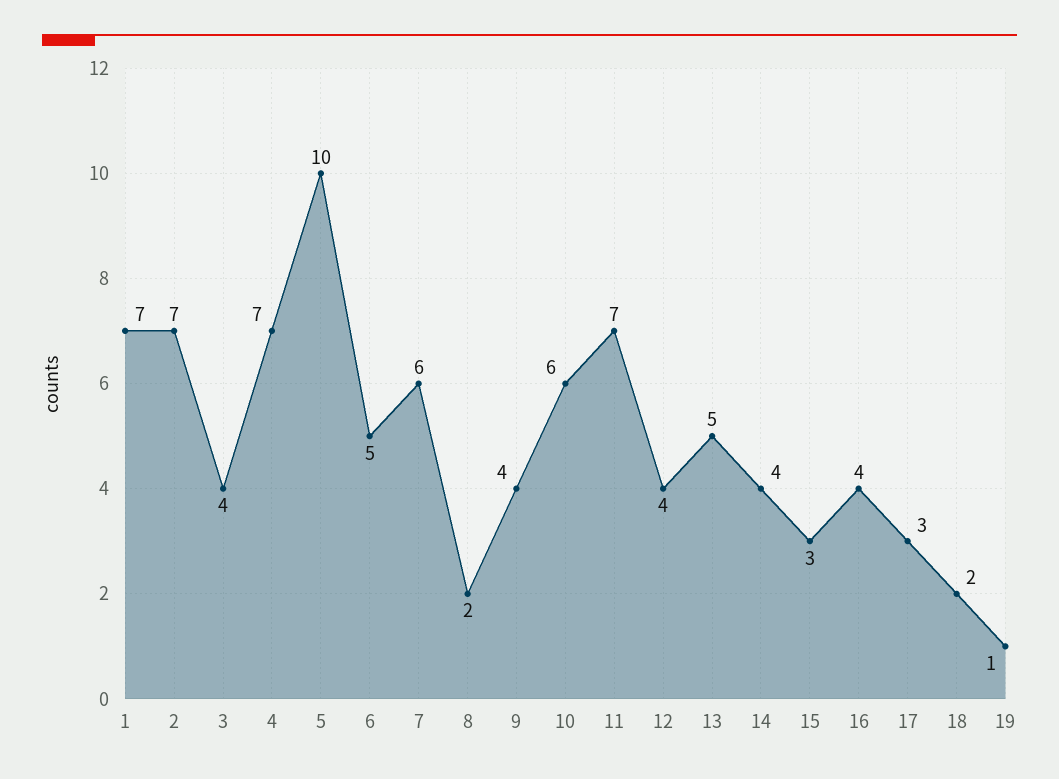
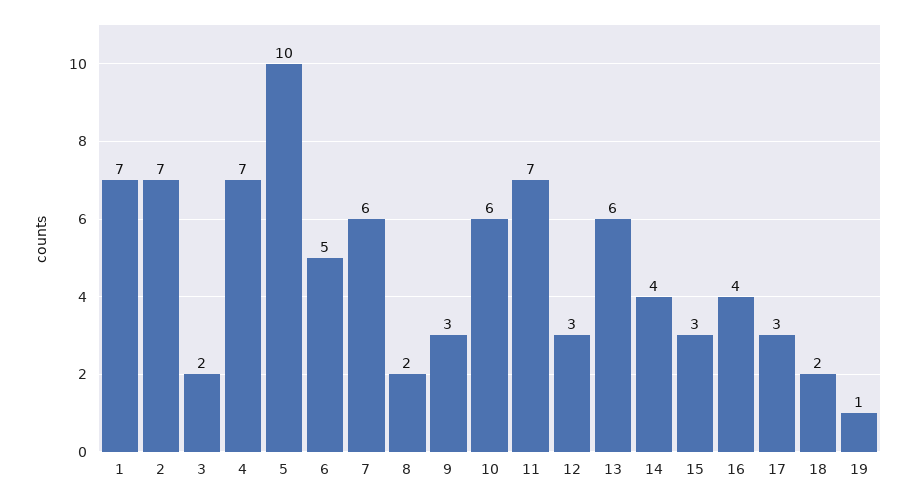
  {
    "1": 7,
    "2": 7,
-   "3": 4,
+   "3": 2,
    "4": 7,
    "5": 10,
    "6": 5,
    "7": 6,
    "8": 2,
-   "9": 4,
+   "9": 3,
    "10": 6,
    "11": 7,
-   "12": 4,
+   "12": 3,
-   "13": 5,
+   "13": 6,
    "14": 4,
    "15": 3,
    "16": 4,
    "17": 3,
    "18": 2,
    "19": 1
  }

